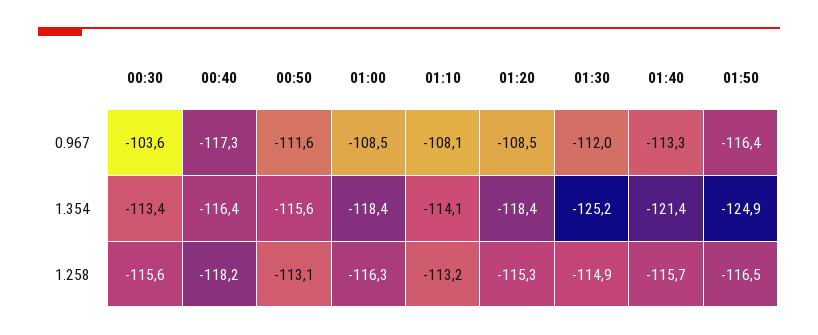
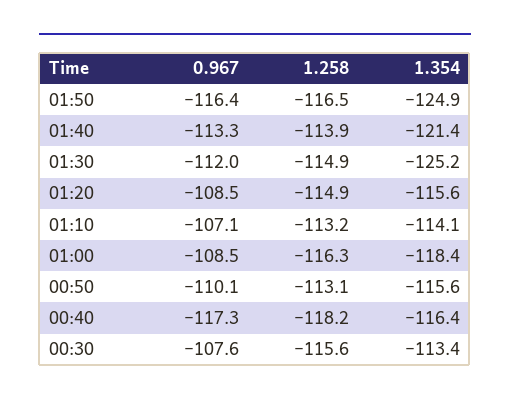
  {
    "00:30": {
-     "0.967": -103.6,
+     "0.967": -107.6,
      "1.354": -113.4,
      "1.258": -115.6
    },
    "00:40": {
      "0.967": -117.3,
      "1.354": -116.4,
      "1.258": -118.2
    },
    "00:50": {
-     "0.967": -111.6,
+     "0.967": -110.1,
      "1.354": -115.6,
      "1.258": -113.1
    },
    "01:00": {
      "0.967": -108.5,
      "1.354": -118.4,
      "1.258": -116.3
    },
    "01:10": {
-     "0.967": -108.1,
+     "0.967": -107.1,
      "1.354": -114.1,
      "1.258": -113.2
    },
    "01:20": {
      "0.967": -108.5,
-     "1.354": -118.4,
+     "1.354": -115.6,
-     "1.258": -115.3
+     "1.258": -114.9
    },
    "01:30": {
      "0.967": -112,
      "1.354": -125.2,
      "1.258": -114.9
    },
    "01:40": {
      "0.967": -113.3,
      "1.354": -121.4,
-     "1.258": -115.7
+     "1.258": -113.9
    },
    "01:50": {
      "0.967": -116.4,
      "1.354": -124.9,
      "1.258": -116.5
    }
  }

